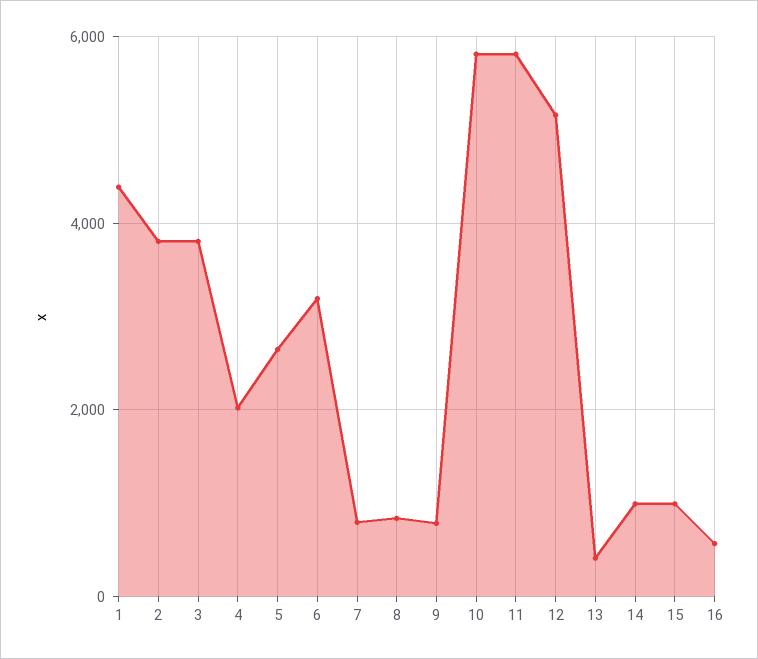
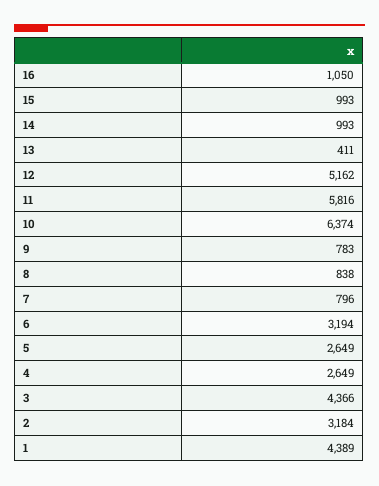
  {
    "1": 4389,
-   "2": 3800,
+   "2": 3184,
-   "3": 3800,
+   "3": 4366,
-   "4": 2000,
+   "4": 2649,
    "5": 2649,
    "6": 3194,
    "7": 796,
    "8": 838,
    "9": 783,
-   "10": 5800,
+   "10": 6374,
    "11": 5816,
    "12": 5162,
    "13": 411,
    "14": 993,
    "15": 993,
-   "16": 600
+   "16": 1050
  }

